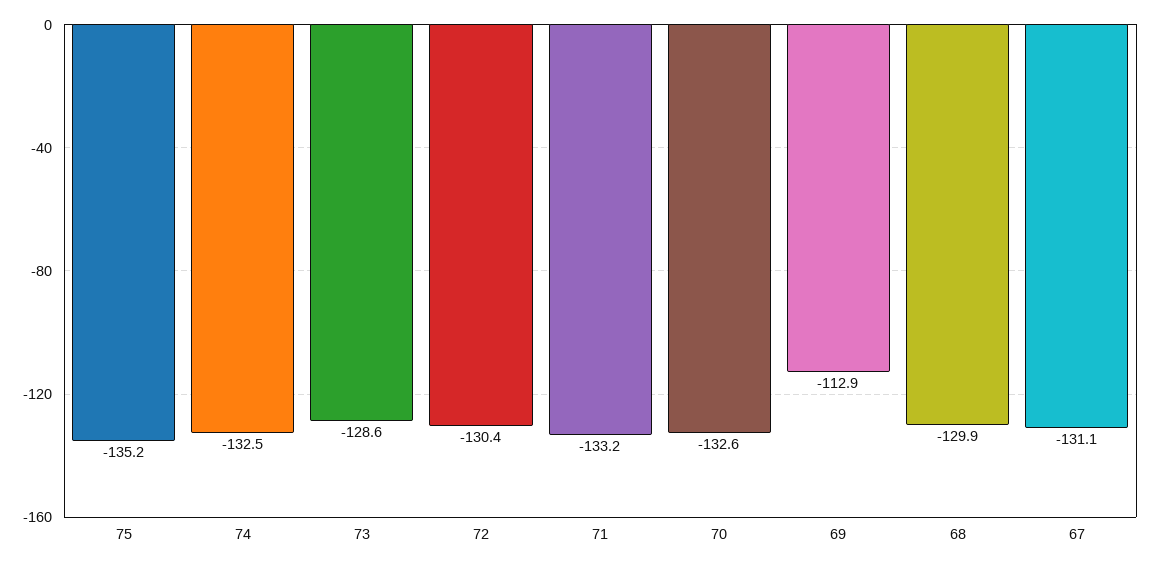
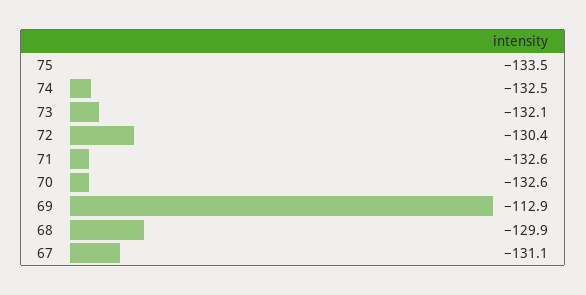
  {
-   "75": -135.2,
+   "75": -133.5,
    "74": -132.5,
-   "73": -128.6,
+   "73": -132.1,
    "72": -130.4,
-   "71": -133.2,
+   "71": -132.6,
    "70": -132.6,
    "69": -112.9,
    "68": -129.9,
    "67": -131.1
  }

